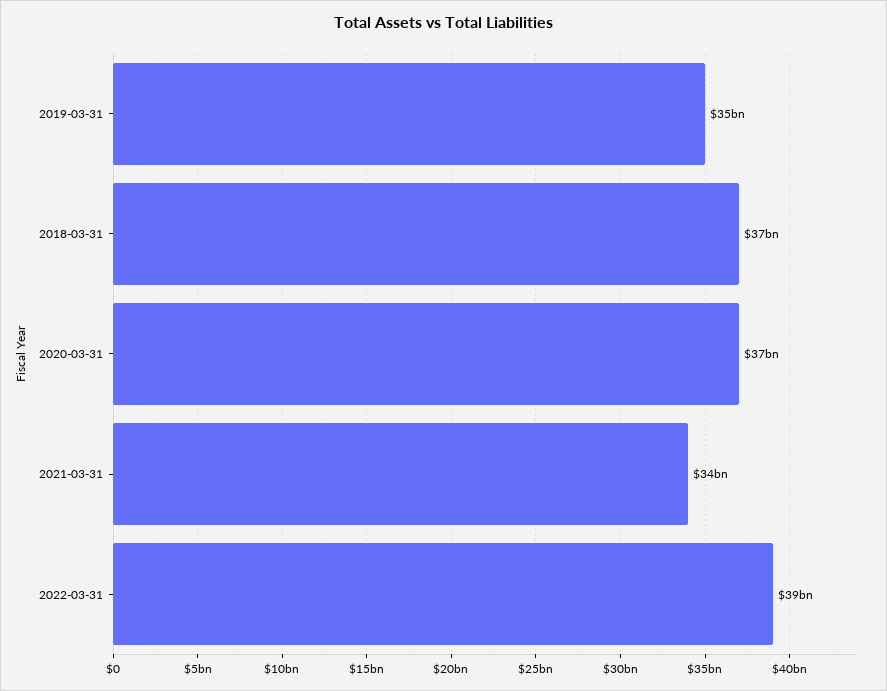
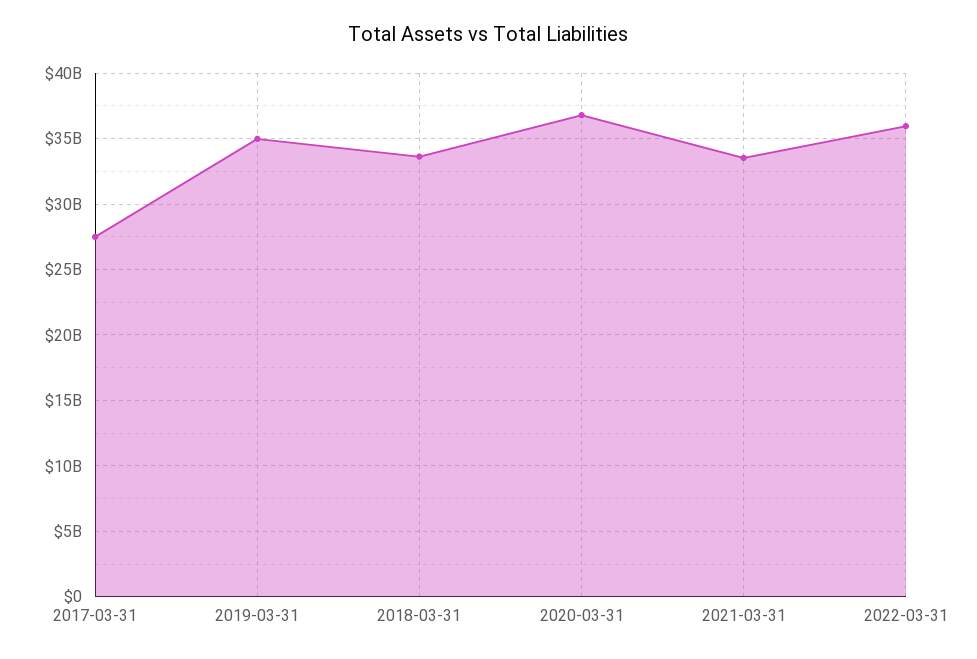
  {
    "2019-03-31": 35000000000,
-   "2018-03-31": 37000000000,
+   "2018-03-31": 33500000000,
    "2020-03-31": 37000000000,
    "2021-03-31": 34000000000,
-   "2022-03-31": 39000000000
+   "2022-03-31": 36000000000,
+   "2017-03-31": 27500000000
  }

